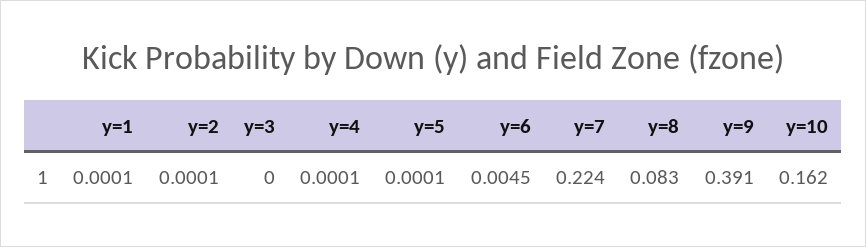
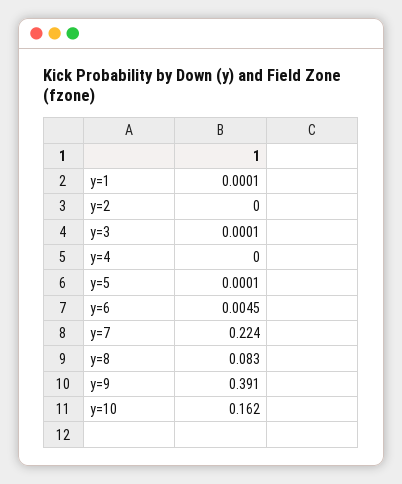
  {
    "y=1": 0.0001,
-   "y=2": 0.0001,
+   "y=2": 0,
-   "y=3": 0,
+   "y=3": 0.0001,
-   "y=4": 0.0001,
+   "y=4": 0,
    "y=5": 0.0001,
    "y=6": 0.0045,
    "y=7": 0.224,
    "y=8": 0.083,
    "y=9": 0.391,
    "y=10": 0.162
  }

